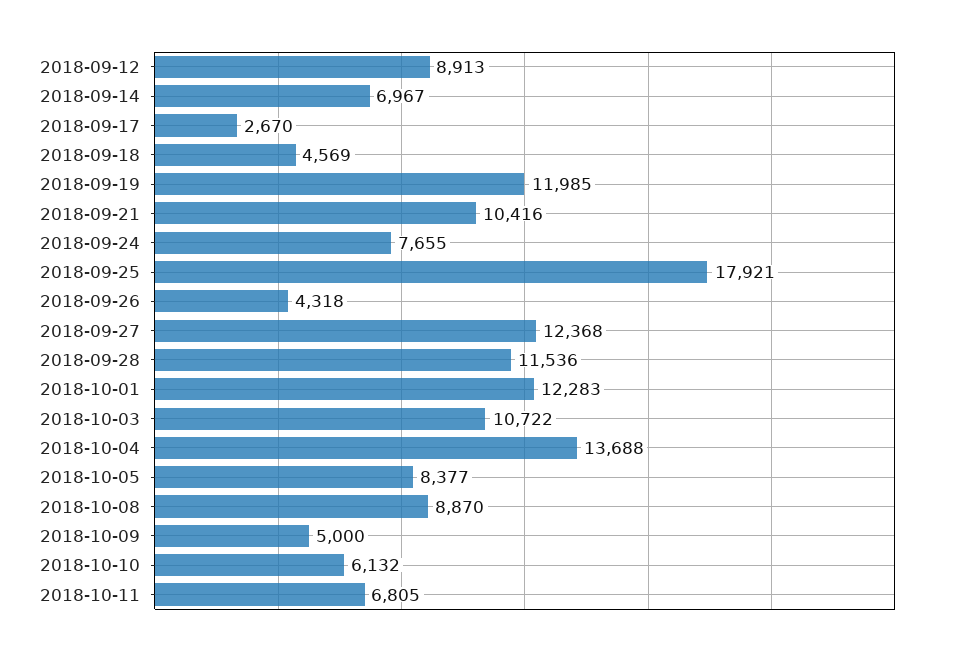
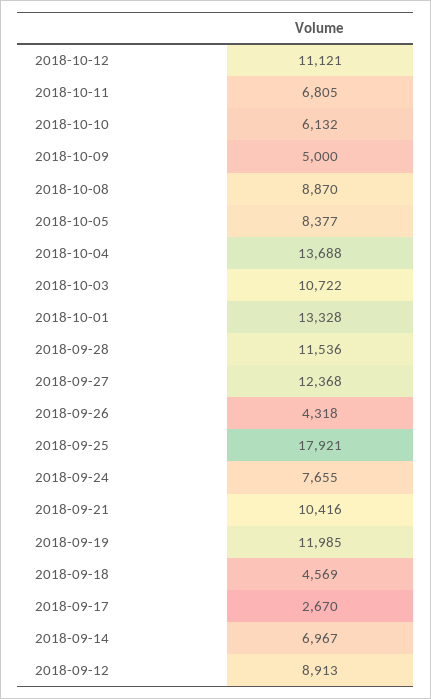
  {
    "2018-09-12": 8913,
    "2018-09-14": 6967,
    "2018-09-17": 2670,
    "2018-09-18": 4569,
    "2018-09-19": 11985,
    "2018-09-21": 10416,
    "2018-09-24": 7655,
    "2018-09-25": 17921,
    "2018-09-26": 4318,
    "2018-09-27": 12368,
    "2018-09-28": 11536,
-   "2018-10-01": 12283,
+   "2018-10-01": 13328,
    "2018-10-03": 10722,
    "2018-10-04": 13688,
    "2018-10-05": 8377,
    "2018-10-08": 8870,
    "2018-10-09": 5000,
    "2018-10-10": 6132,
-   "2018-10-11": 6805
+   "2018-10-11": 6805,
+   "2018-10-12": 11121
  }

